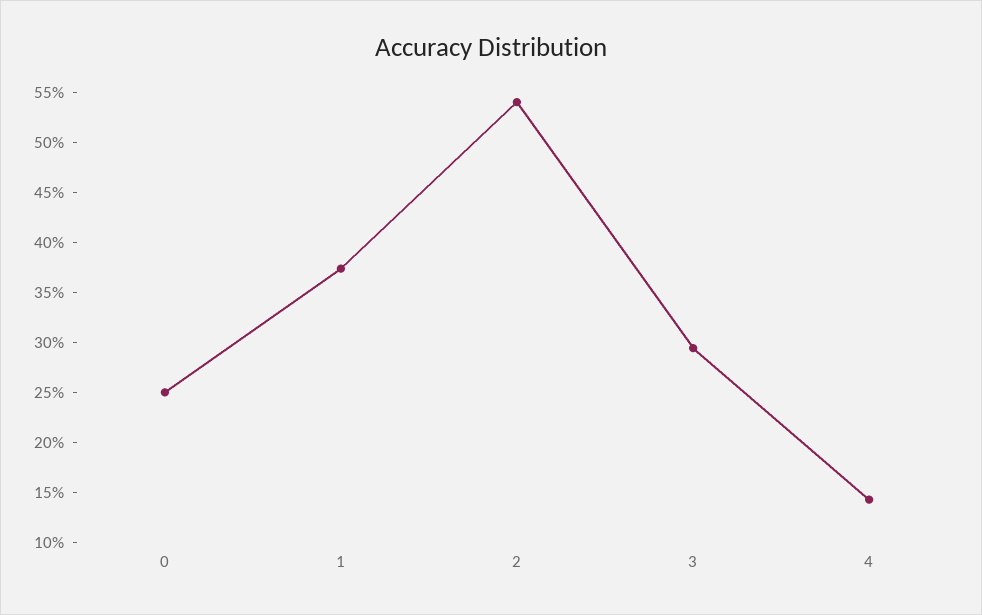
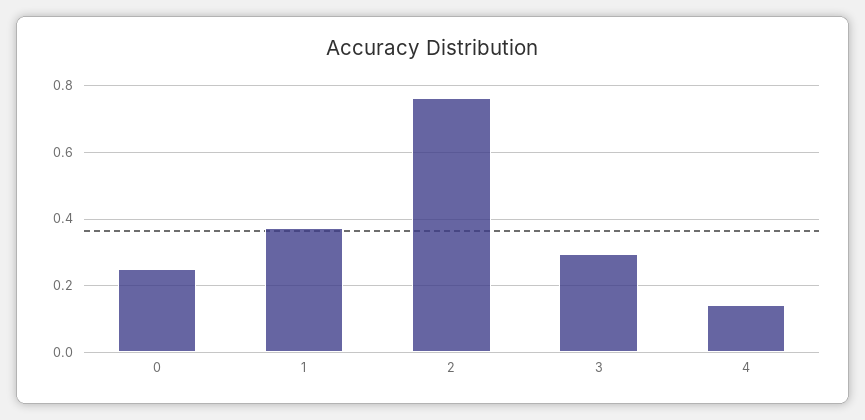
  {
    "0": 0.25,
    "1": 0.37,
-   "2": 0.54,
+   "2": 0.76,
    "3": 0.29,
    "4": 0.14
  }

